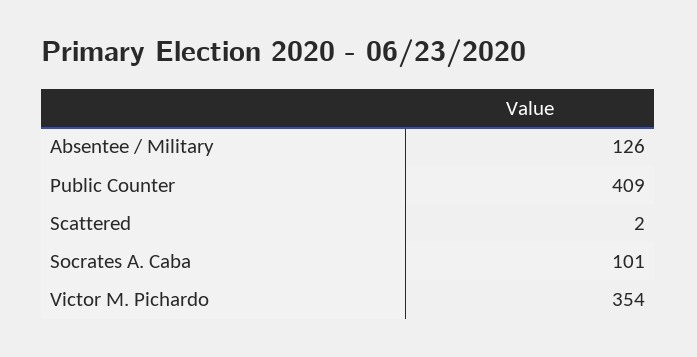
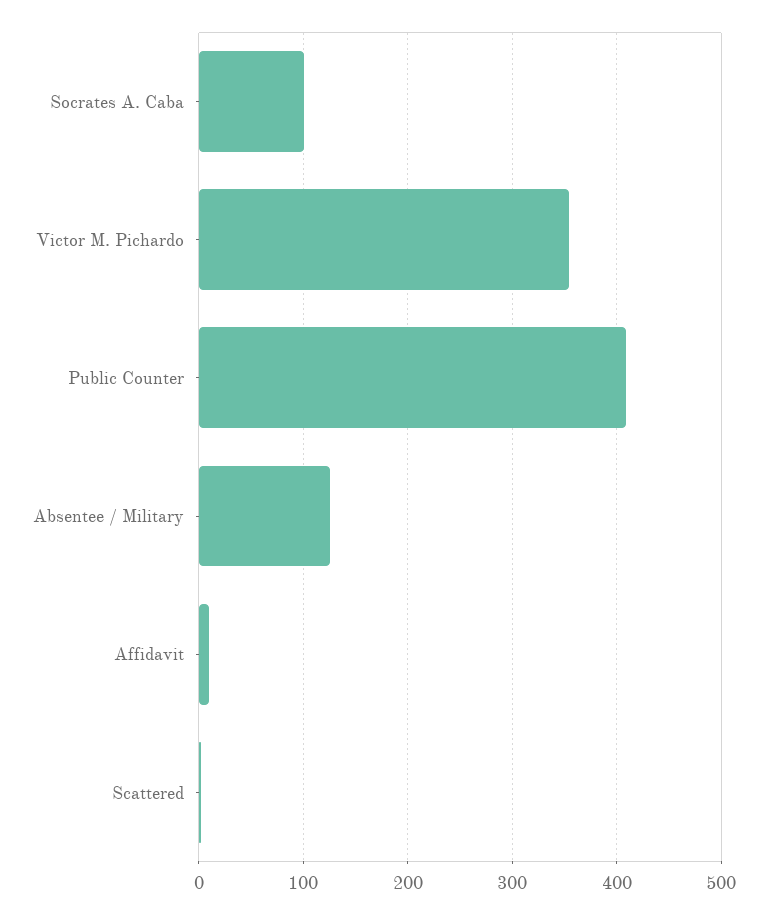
  {
    "Absentee / Military": 126,
    "Public Counter": 409,
    "Scattered": 2,
    "Socrates A. Caba": 101,
-   "Victor M. Pichardo": 354
+   "Victor M. Pichardo": 354,
+   "Affidavit": 10
  }

